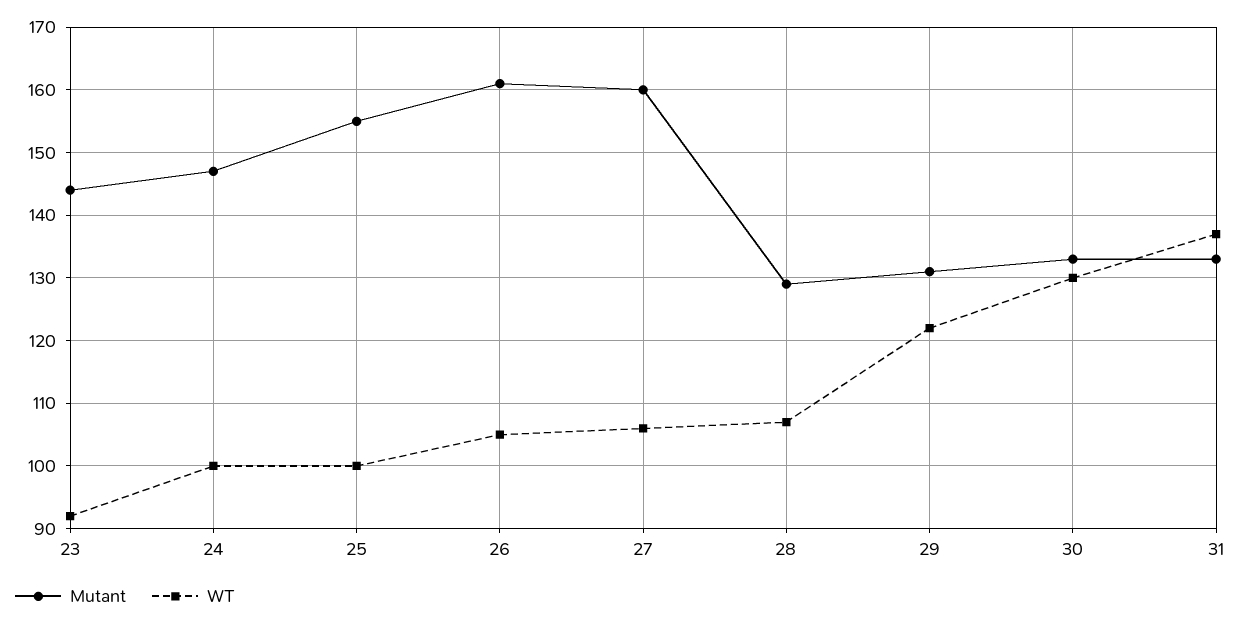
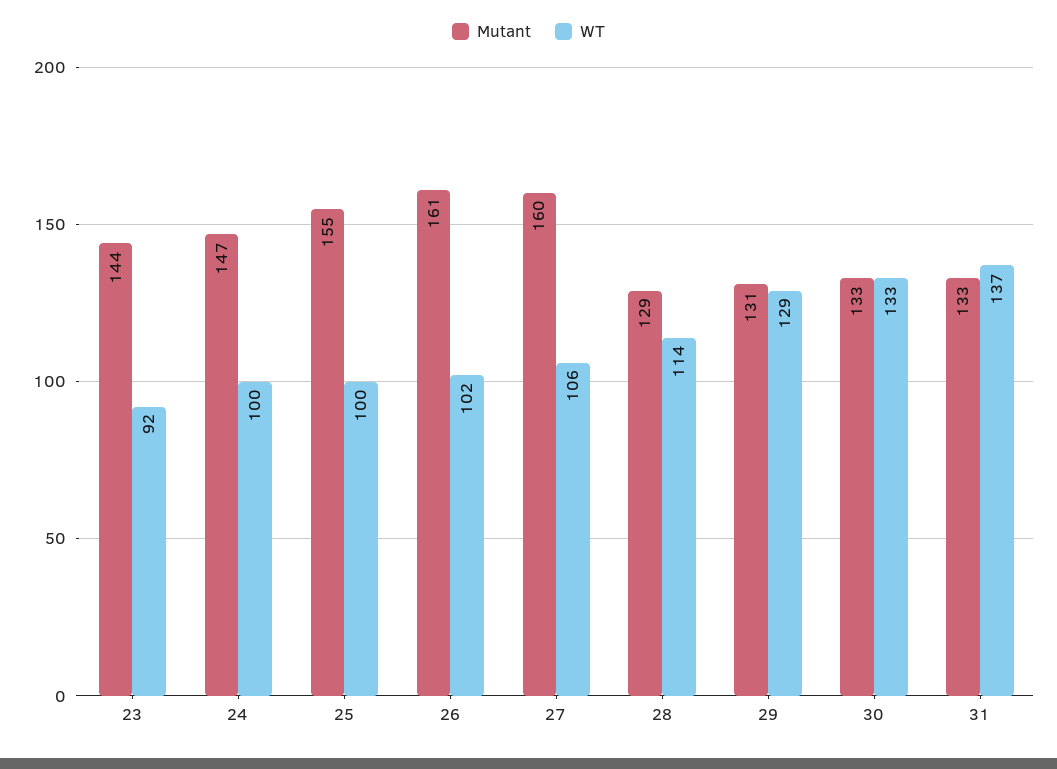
  {
    "Mutant": {
      "23": 144,
      "24": 147,
      "25": 155,
      "26": 161,
      "27": 160,
      "28": 129,
      "29": 131,
      "30": 133,
      "31": 133
    },
    "WT": {
      "23": 92,
      "24": 100,
      "25": 100,
-     "26": 105,
+     "26": 102,
      "27": 106,
-     "28": 107,
+     "28": 114,
-     "29": 122,
+     "29": 129,
-     "30": 130,
+     "30": 133,
      "31": 137
    }
  }

